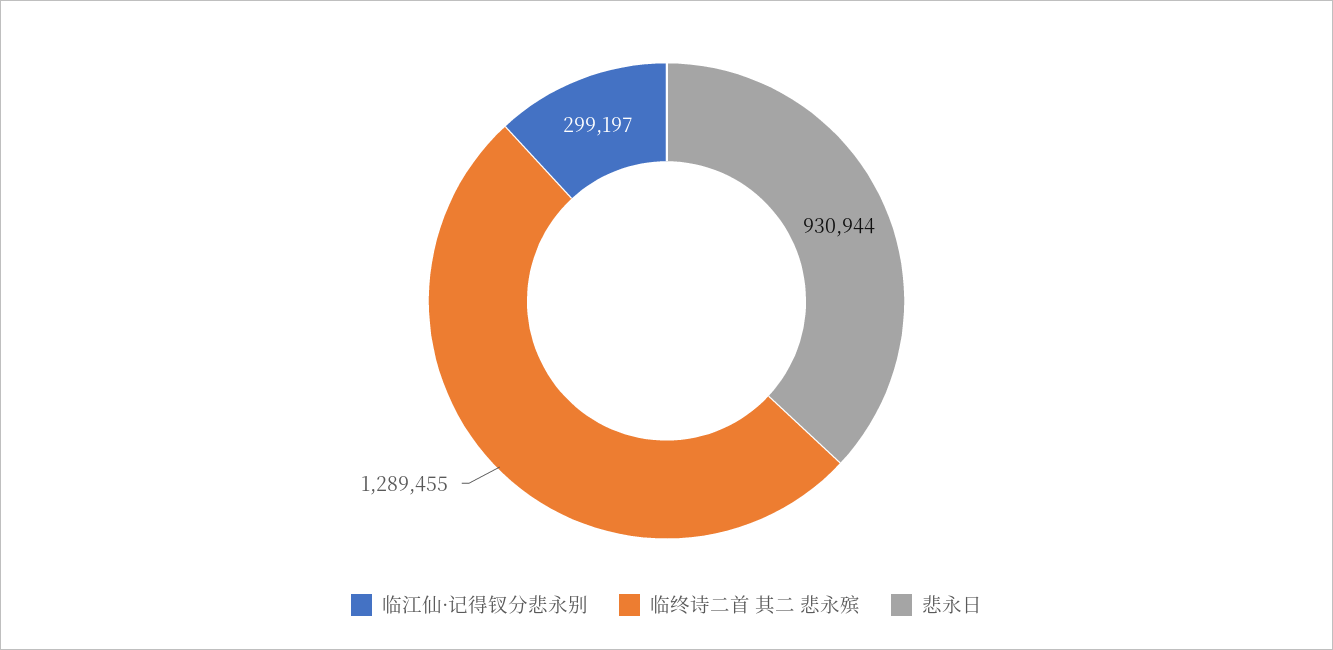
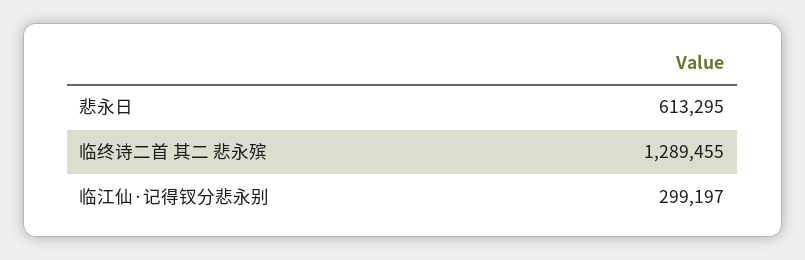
  {
    "临江仙·记得钗分悲永别": 299197,
    "临终诗二首 其二 悲永殡": 1289455,
-   "悲永日": 930944
+   "悲永日": 613295
  }

